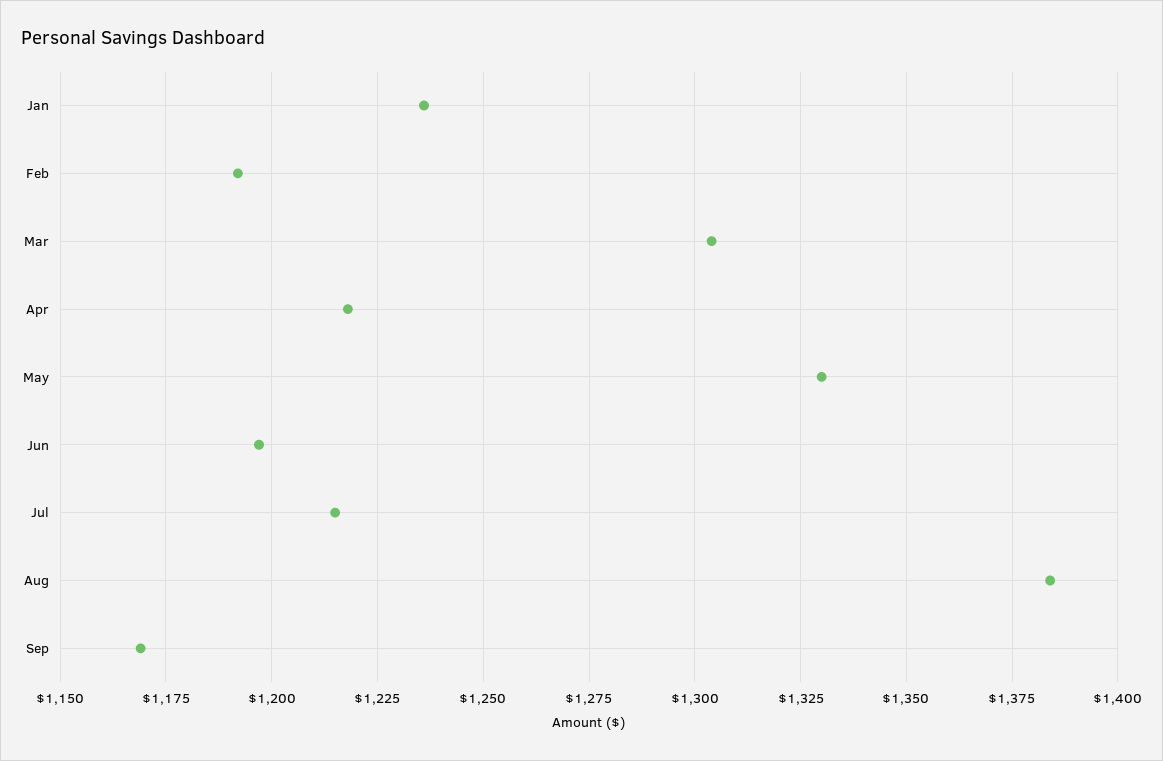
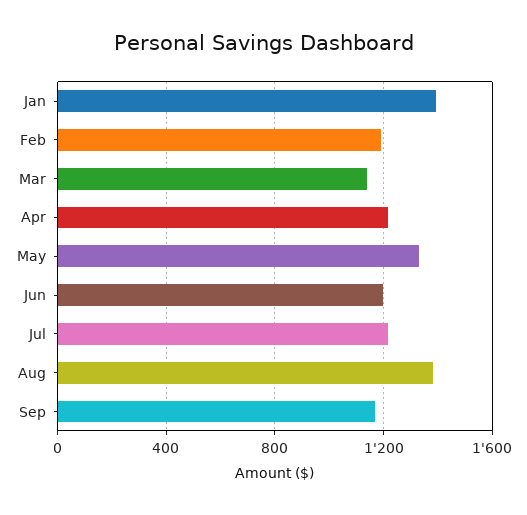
  {
-   "Jan": 1235,
+   "Jan": 1400,
    "Feb": 1190,
-   "Mar": 1305,
+   "Mar": 1150,
    "Apr": 1220,
    "May": 1330,
    "Jun": 1195,
    "Jul": 1215,
    "Aug": 1385,
    "Sep": 1170
  }

